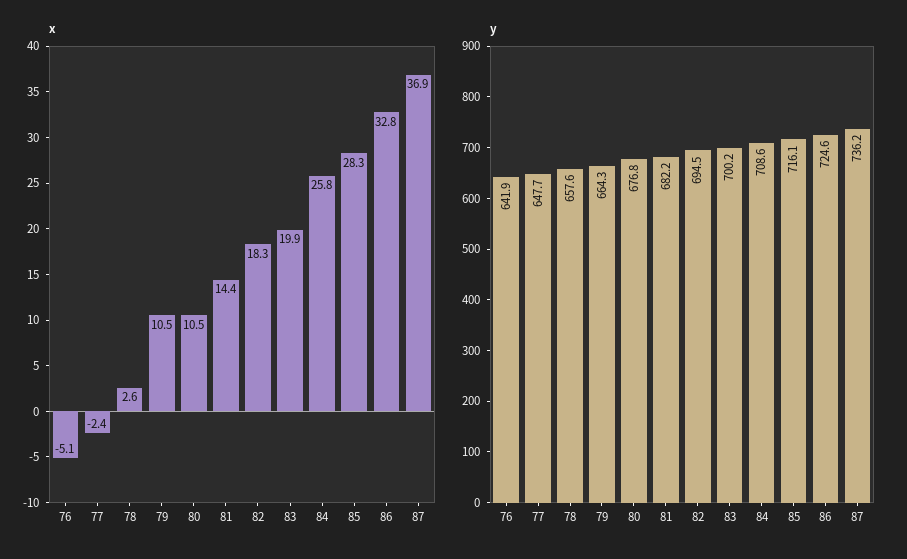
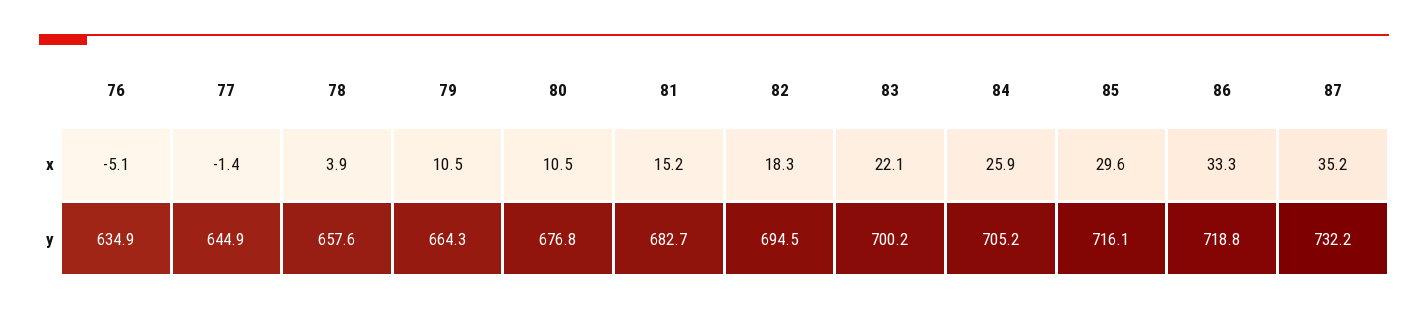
  {
    "x": {
      "76": -5.1,
-     "77": -2.4,
+     "77": -1.4,
-     "78": 2.6,
+     "78": 3.9,
      "79": 10.5,
      "80": 10.5,
-     "81": 14.4,
+     "81": 15.2,
      "82": 18.3,
-     "83": 19.9,
+     "83": 22.1,
-     "84": 25.8,
+     "84": 25.9,
-     "85": 28.3,
+     "85": 29.6,
-     "86": 32.8,
+     "86": 33.3,
-     "87": 36.9
+     "87": 35.2
    },
    "y": {
-     "76": 641.9,
+     "76": 634.9,
-     "77": 647.7,
+     "77": 644.9,
      "78": 657.6,
      "79": 664.3,
      "80": 676.8,
-     "81": 682.2,
+     "81": 682.7,
      "82": 694.5,
      "83": 700.2,
-     "84": 708.6,
+     "84": 705.2,
      "85": 716.1,
-     "86": 724.6,
+     "86": 718.8,
-     "87": 736.2
+     "87": 732.2
    }
  }

